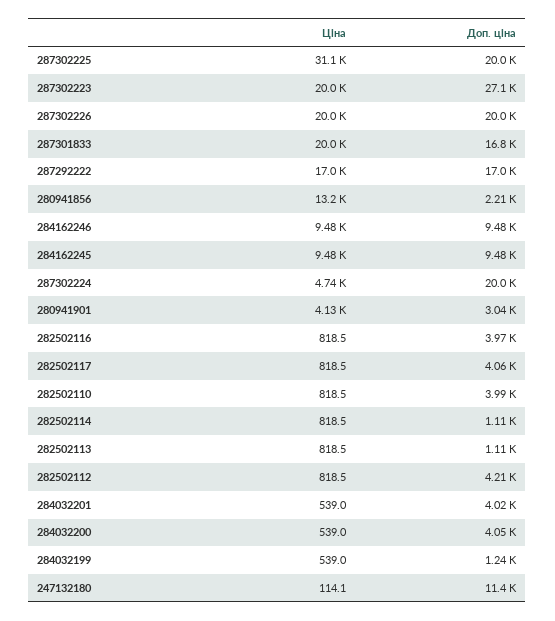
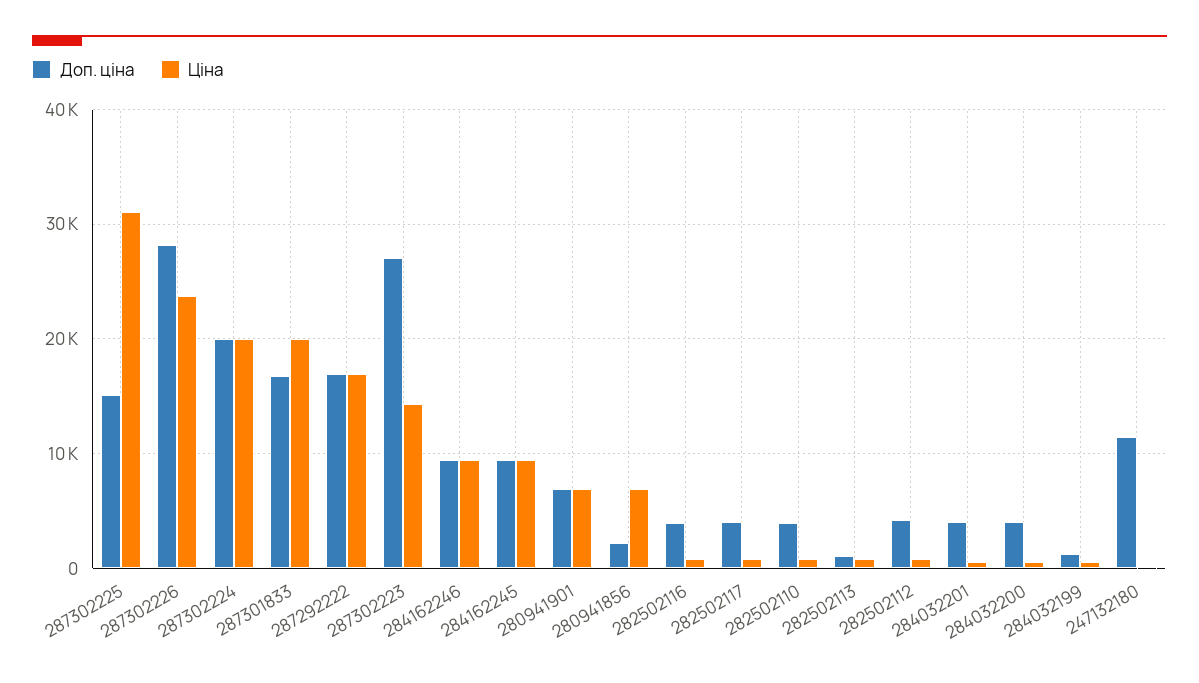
  {
    "Ціна": {
      "287302225": 31100,
-     "287302223": 20000,
+     "287302223": 14000,
-     "287302226": 20000,
+     "287302226": 24000,
      "287301833": 20000,
      "287292222": 17000,
-     "280941856": 13200,
+     "280941856": 7000,
      "284162246": 9480,
      "284162245": 9480,
-     "287302224": 4740,
+     "287302224": 20000,
-     "280941901": 4130,
+     "280941901": 7000,
      "282502116": 818.5,
      "282502117": 818.5,
      "282502110": 818.5,
-     "282502114": 818.5,
      "282502113": 818.5,
      "282502112": 818.5,
      "284032201": 539,
      "284032200": 539,
      "284032199": 539,
      "247132180": 114.1
    },
    "Доп. ціна": {
-     "287302225": 20000,
+     "287302225": 15000,
      "287302223": 27100,
-     "287302226": 20000,
+     "287302226": 28000,
      "287301833": 16800,
      "287292222": 17000,
      "280941856": 2210,
      "284162246": 9480,
      "284162245": 9480,
      "287302224": 20000,
-     "280941901": 3040,
+     "280941901": 7000,
      "282502116": 3970,
      "282502117": 4060,
      "282502110": 3990,
-     "282502114": 1110,
      "282502113": 1110,
      "282502112": 4210,
      "284032201": 4020,
      "284032200": 4050,
      "284032199": 1240,
      "247132180": 11400
    }
  }

